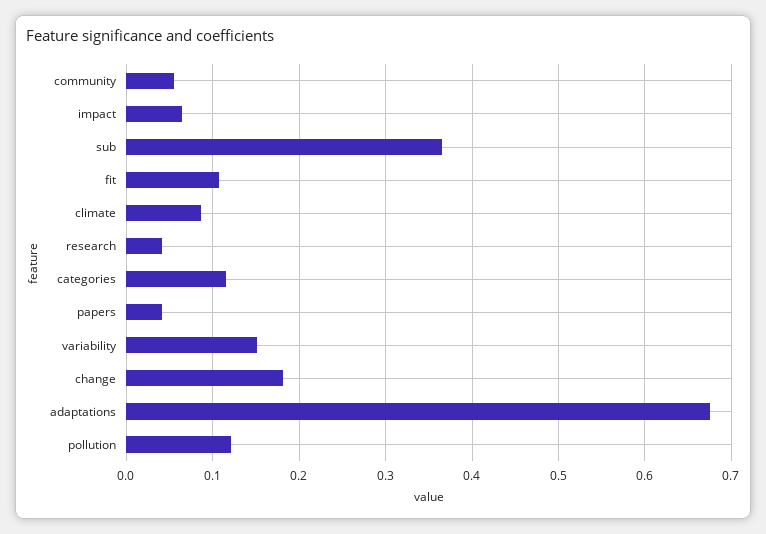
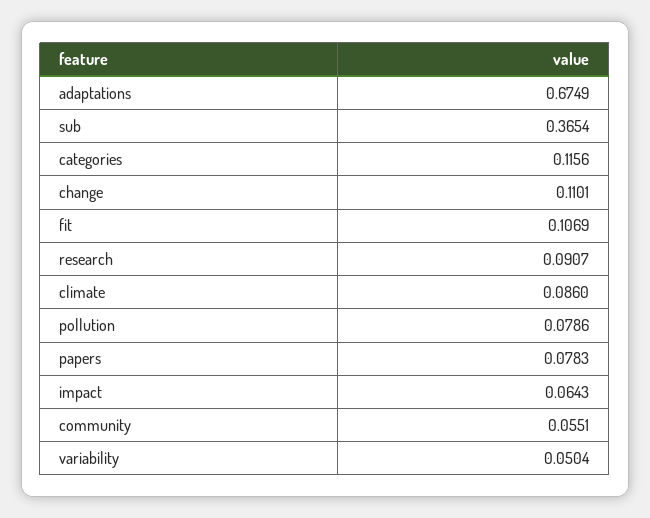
  {
    "community": 0.0551,
    "impact": 0.0643,
    "sub": 0.3654,
    "fit": 0.1069,
    "climate": 0.086,
-   "research": 0.04,
+   "research": 0.0907,
    "categories": 0.1156,
-   "papers": 0.04,
+   "papers": 0.0783,
-   "variability": 0.15,
+   "variability": 0.0504,
-   "change": 0.18,
+   "change": 0.1101,
    "adaptations": 0.6749,
-   "pollution": 0.12
+   "pollution": 0.0786
  }

